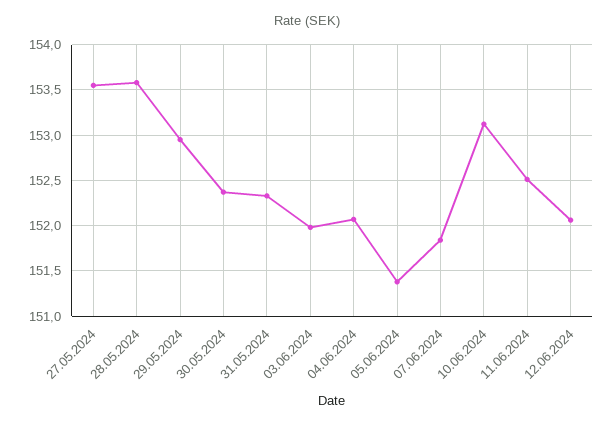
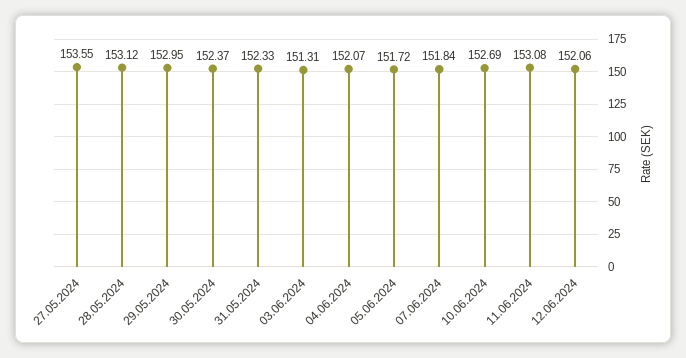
  {
    "27.05.2024": 153.55,
-   "28.05.2024": 153.6,
+   "28.05.2024": 153.12,
    "29.05.2024": 152.95,
    "30.05.2024": 152.37,
    "31.05.2024": 152.33,
-   "03.06.2024": 152,
+   "03.06.2024": 151.31,
    "04.06.2024": 152.07,
-   "05.06.2024": 151.4,
+   "05.06.2024": 151.72,
    "07.06.2024": 151.84,
-   "10.06.2024": 153.1,
+   "10.06.2024": 152.69,
-   "11.06.2024": 152.5,
+   "11.06.2024": 153.08,
    "12.06.2024": 152.06
  }

